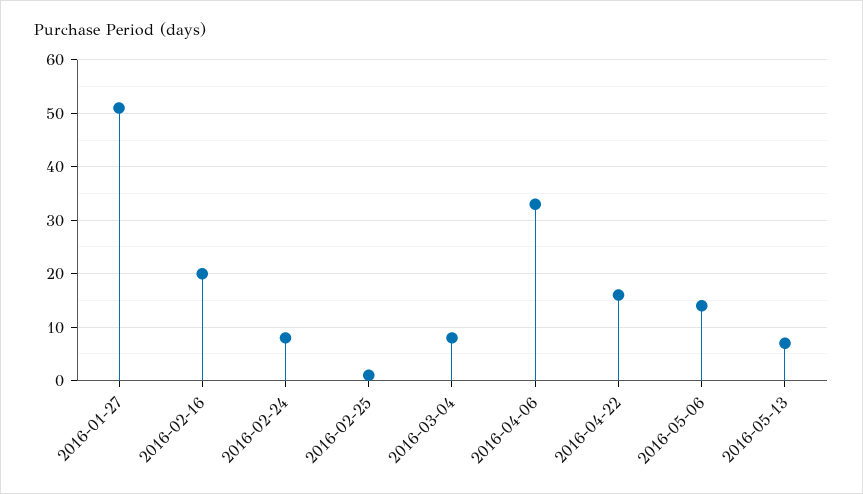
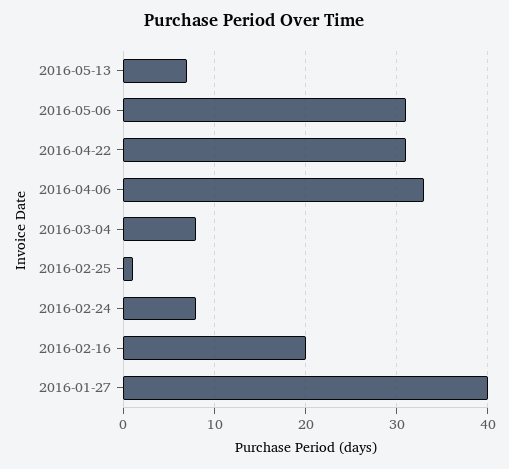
  {
-   "2016-01-27": 50,
+   "2016-01-27": 40,
    "2016-02-16": 20,
    "2016-02-24": 8,
    "2016-02-25": 1,
    "2016-03-04": 8,
    "2016-04-06": 33,
-   "2016-04-22": 15,
+   "2016-04-22": 31,
-   "2016-05-06": 15,
+   "2016-05-06": 31,
    "2016-05-13": 7
  }

